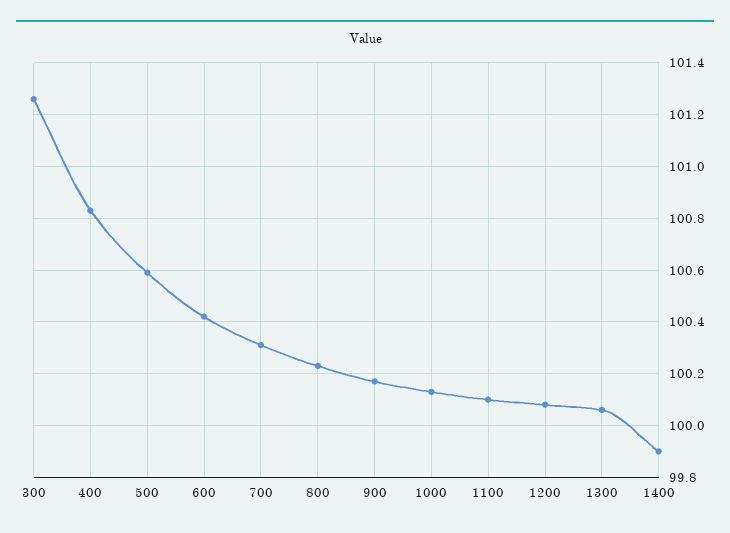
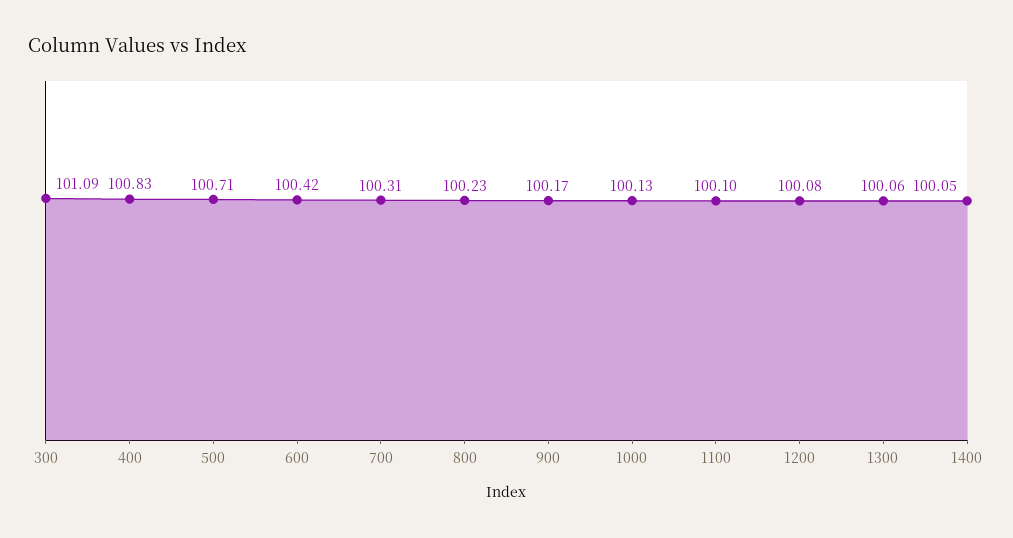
  {
-   "300": 101.25,
+   "300": 101.09,
    "400": 100.83,
-   "500": 100.6,
+   "500": 100.71,
    "600": 100.42,
    "700": 100.31,
    "800": 100.23,
    "900": 100.17,
    "1000": 100.13,
    "1100": 100.1,
    "1200": 100.08,
    "1300": 100.06,
-   "1400": 99.9
+   "1400": 100.05
  }

